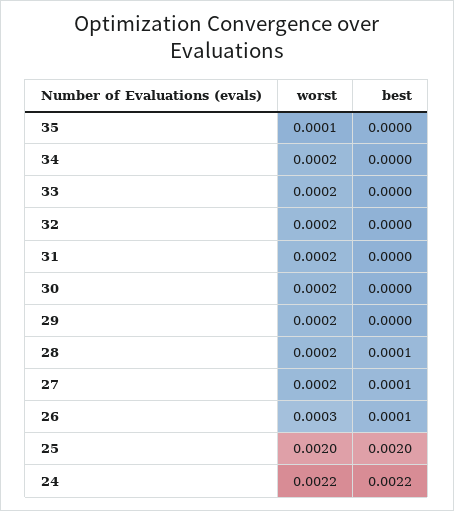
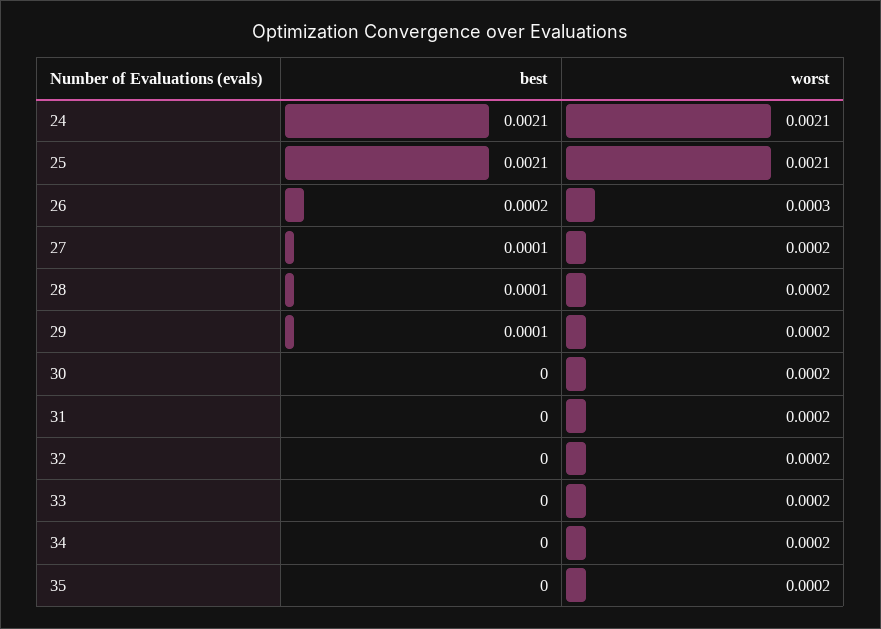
  {
    "worst": {
-     "35": 0.0001,
+     "35": 0.0002,
      "34": 0.0002,
      "33": 0.0002,
      "32": 0.0002,
      "31": 0.0002,
      "30": 0.0002,
      "29": 0.0002,
      "28": 0.0002,
      "27": 0.0002,
      "26": 0.0003,
-     "25": 0.002,
+     "25": 0.0021,
-     "24": 0.0022
+     "24": 0.0021
    },
    "best": {
      "35": 0,
      "34": 0,
      "33": 0,
      "32": 0,
      "31": 0,
      "30": 0,
-     "29": 0,
+     "29": 0.0001,
      "28": 0.0001,
      "27": 0.0001,
-     "26": 0.0001,
+     "26": 0.0002,
-     "25": 0.002,
+     "25": 0.0021,
-     "24": 0.0022
+     "24": 0.0021
    }
  }

